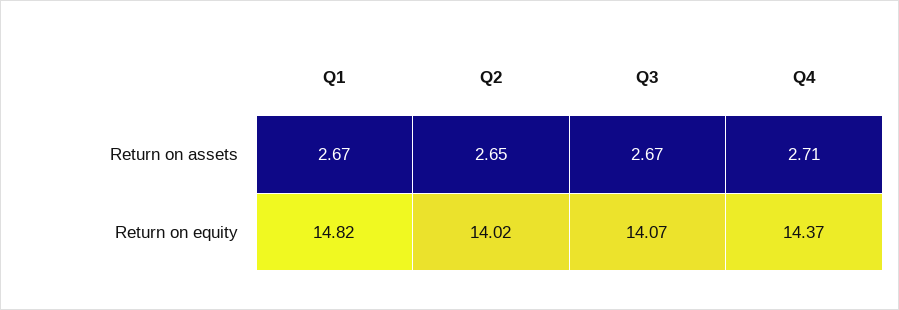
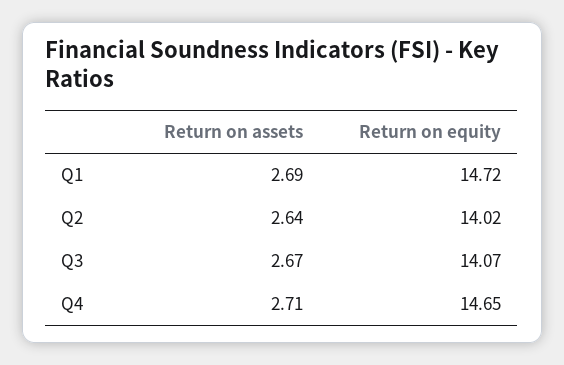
  {
    "Q1": {
-     "Return on assets": 2.67,
+     "Return on assets": 2.69,
-     "Return on equity": 14.82
+     "Return on equity": 14.72
    },
    "Q2": {
-     "Return on assets": 2.65,
+     "Return on assets": 2.64,
      "Return on equity": 14.02
    },
    "Q3": {
      "Return on assets": 2.67,
      "Return on equity": 14.07
    },
    "Q4": {
      "Return on assets": 2.71,
-     "Return on equity": 14.37
+     "Return on equity": 14.65
    }
  }

